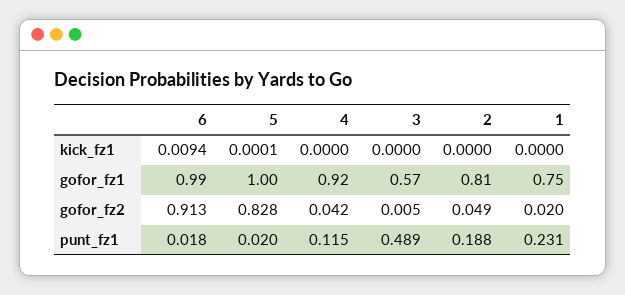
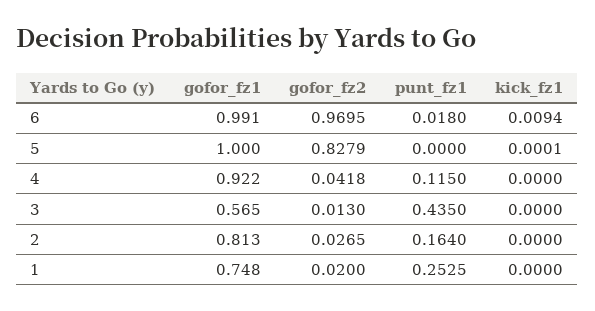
  {
    "6": {
      "kick_fz1": 0.0094,
      "gofor_fz1": 0.991,
-     "gofor_fz2": 0.913,
+     "gofor_fz2": 0.9695,
      "punt_fz1": 0.018
    },
    "5": {
      "kick_fz1": 0.0001,
      "gofor_fz1": 1,
      "gofor_fz2": 0.8279,
-     "punt_fz1": 0.02
+     "punt_fz1": 0
    },
    "4": {
      "kick_fz1": 0,
      "gofor_fz1": 0.922,
      "gofor_fz2": 0.0418,
      "punt_fz1": 0.115
    },
    "3": {
      "kick_fz1": 0,
      "gofor_fz1": 0.565,
-     "gofor_fz2": 0.005,
+     "gofor_fz2": 0.013,
-     "punt_fz1": 0.489
+     "punt_fz1": 0.435
    },
    "2": {
      "kick_fz1": 0,
      "gofor_fz1": 0.813,
-     "gofor_fz2": 0.049,
+     "gofor_fz2": 0.0265,
-     "punt_fz1": 0.188
+     "punt_fz1": 0.164
    },
    "1": {
      "kick_fz1": 0,
      "gofor_fz1": 0.748,
      "gofor_fz2": 0.02,
-     "punt_fz1": 0.231
+     "punt_fz1": 0.2525
    }
  }

